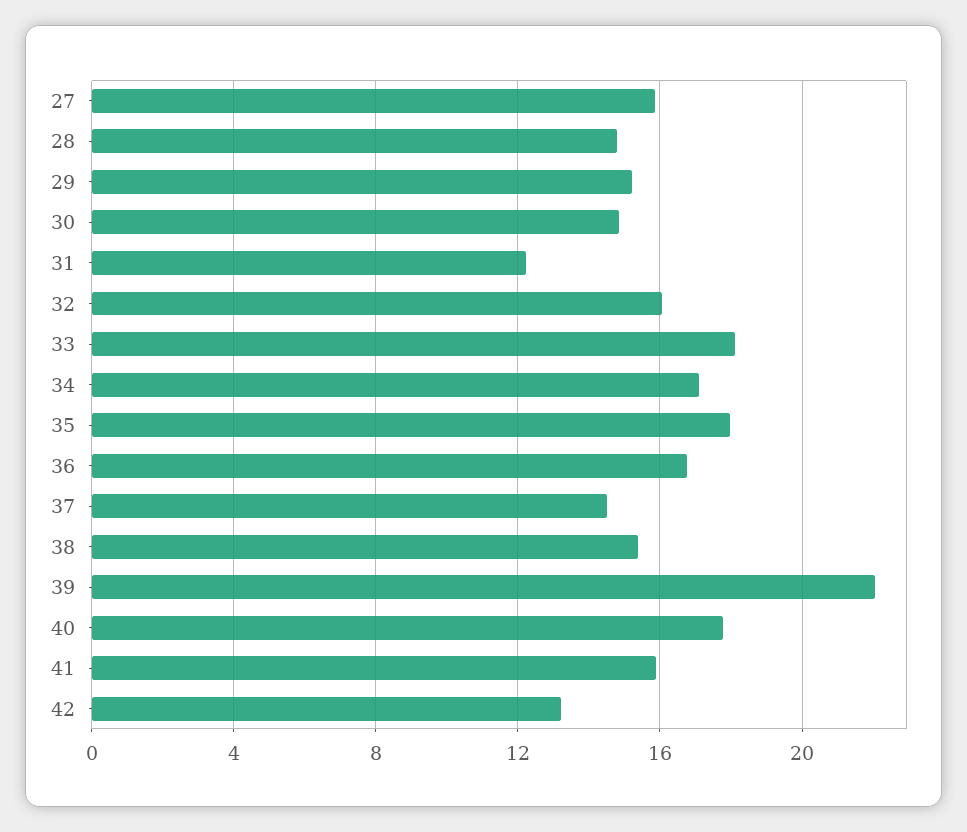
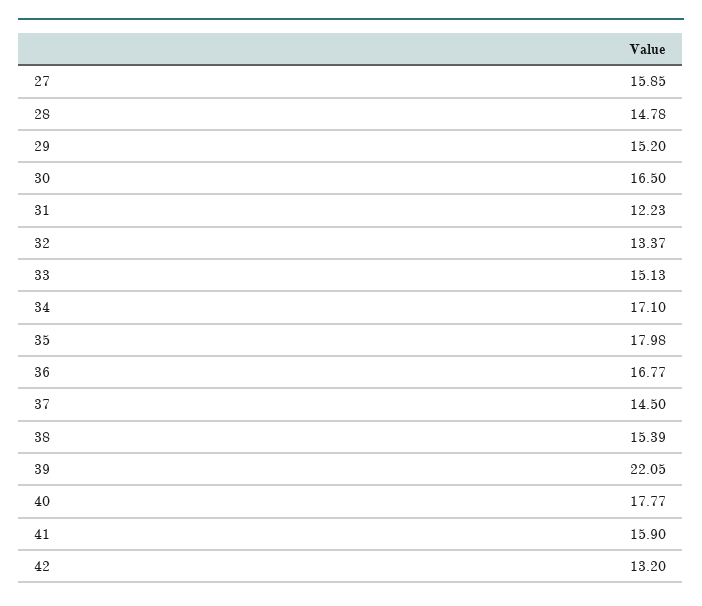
  {
    "27": 15.85,
    "28": 14.78,
    "29": 15.2,
-   "30": 15,
+   "30": 16.5,
    "31": 12.23,
-   "32": 16,
+   "32": 13.37,
-   "33": 18,
+   "33": 15.13,
    "34": 17.1,
    "35": 17.98,
    "36": 16.77,
    "37": 14.5,
    "38": 15.39,
    "39": 22.05,
    "40": 17.77,
    "41": 15.9,
    "42": 13.2
  }

